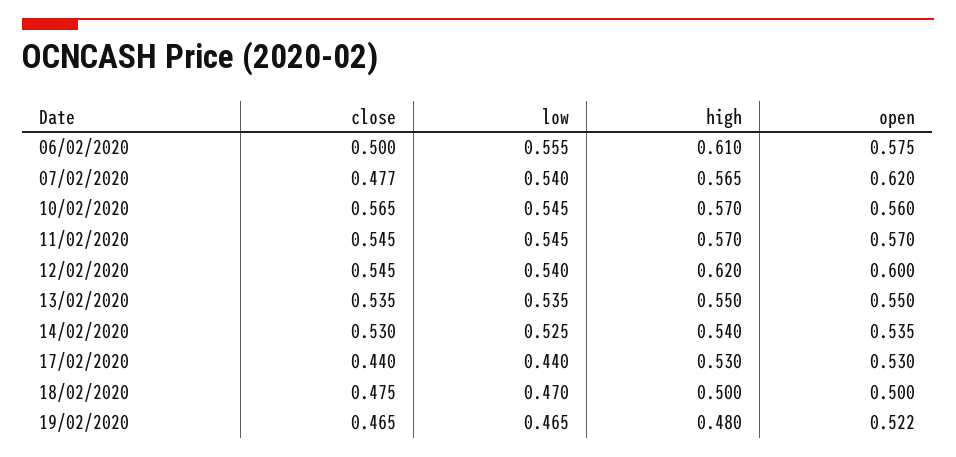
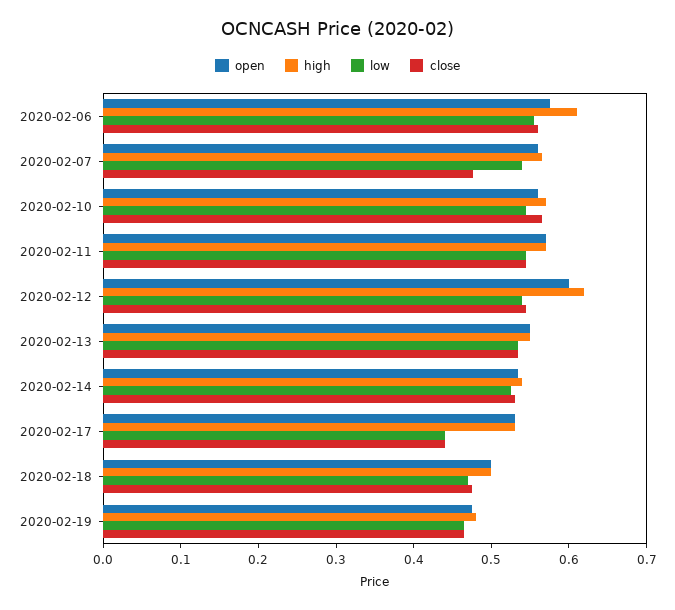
  {
    "close": {
-     "06/02/2020": 0.5,
+     "06/02/2020": 0.56,
      "07/02/2020": 0.477,
      "10/02/2020": 0.565,
      "11/02/2020": 0.545,
      "12/02/2020": 0.545,
      "13/02/2020": 0.535,
      "14/02/2020": 0.53,
      "17/02/2020": 0.44,
      "18/02/2020": 0.475,
      "19/02/2020": 0.465
    },
    "low": {
      "06/02/2020": 0.555,
      "07/02/2020": 0.54,
      "10/02/2020": 0.545,
      "11/02/2020": 0.545,
      "12/02/2020": 0.54,
      "13/02/2020": 0.535,
      "14/02/2020": 0.525,
      "17/02/2020": 0.44,
      "18/02/2020": 0.47,
      "19/02/2020": 0.465
    },
    "high": {
      "06/02/2020": 0.61,
      "07/02/2020": 0.565,
      "10/02/2020": 0.57,
      "11/02/2020": 0.57,
      "12/02/2020": 0.62,
      "13/02/2020": 0.55,
      "14/02/2020": 0.54,
      "17/02/2020": 0.53,
      "18/02/2020": 0.5,
      "19/02/2020": 0.48
    },
    "open": {
      "06/02/2020": 0.575,
-     "07/02/2020": 0.62,
+     "07/02/2020": 0.56,
      "10/02/2020": 0.56,
      "11/02/2020": 0.57,
      "12/02/2020": 0.6,
      "13/02/2020": 0.55,
      "14/02/2020": 0.535,
      "17/02/2020": 0.53,
      "18/02/2020": 0.5,
-     "19/02/2020": 0.522
+     "19/02/2020": 0.48
    }
  }

